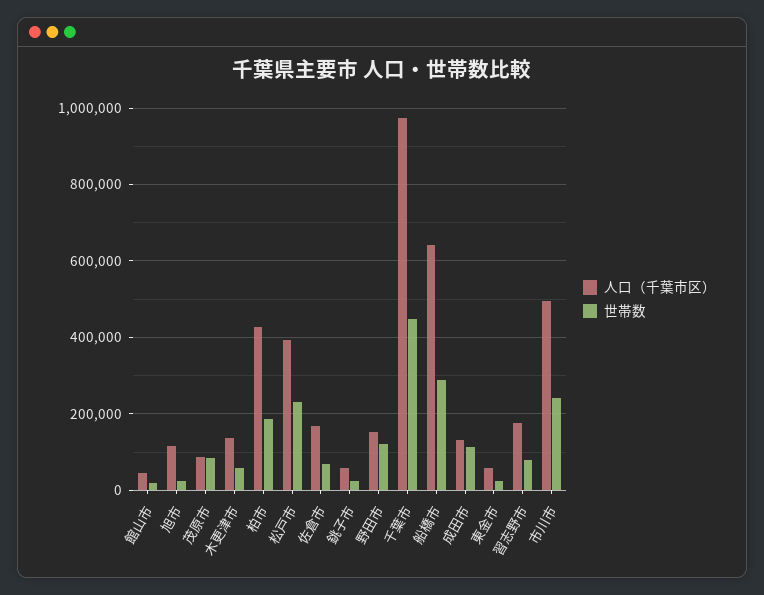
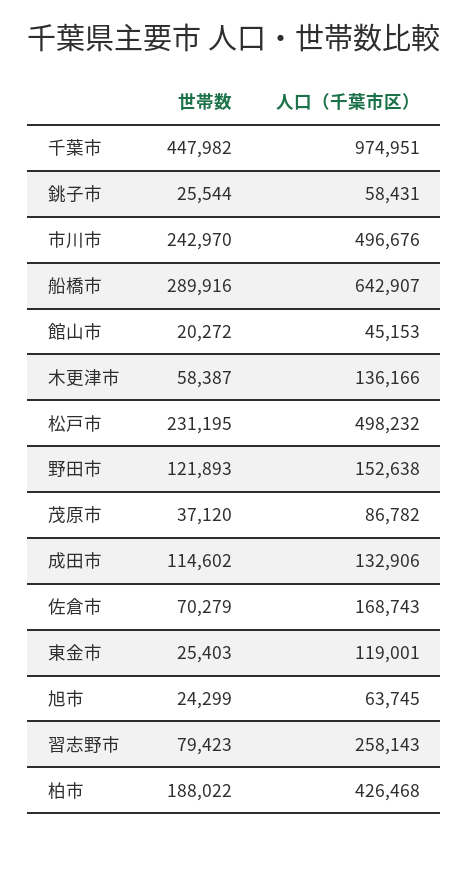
  {
    "人口（千葉市区）": {
      "館山市": 45153,
-     "旭市": 120000,
+     "旭市": 63745,
      "茂原市": 86782,
      "木更津市": 136166,
      "柏市": 426468,
-     "松戸市": 400000,
+     "松戸市": 498232,
      "佐倉市": 168743,
      "銚子市": 58431,
      "野田市": 152638,
      "千葉市": 974951,
      "船橋市": 642907,
      "成田市": 132906,
-     "東金市": 60000,
+     "東金市": 119001,
-     "習志野市": 180000,
+     "習志野市": 258143,
      "市川市": 496676
    },
    "世帯数": {
      "館山市": 20272,
      "旭市": 24299,
-     "茂原市": 80000,
+     "茂原市": 37120,
      "木更津市": 58387,
      "柏市": 188022,
      "松戸市": 231195,
      "佐倉市": 70279,
      "銚子市": 25544,
      "野田市": 121893,
      "千葉市": 447982,
      "船橋市": 289916,
      "成田市": 114602,
      "東金市": 25403,
      "習志野市": 79423,
      "市川市": 242970
    }
  }

